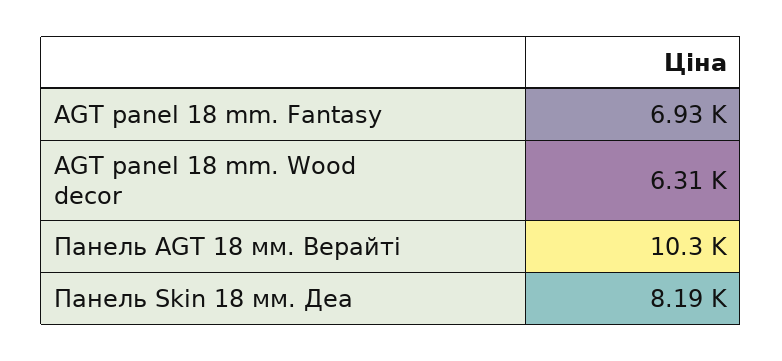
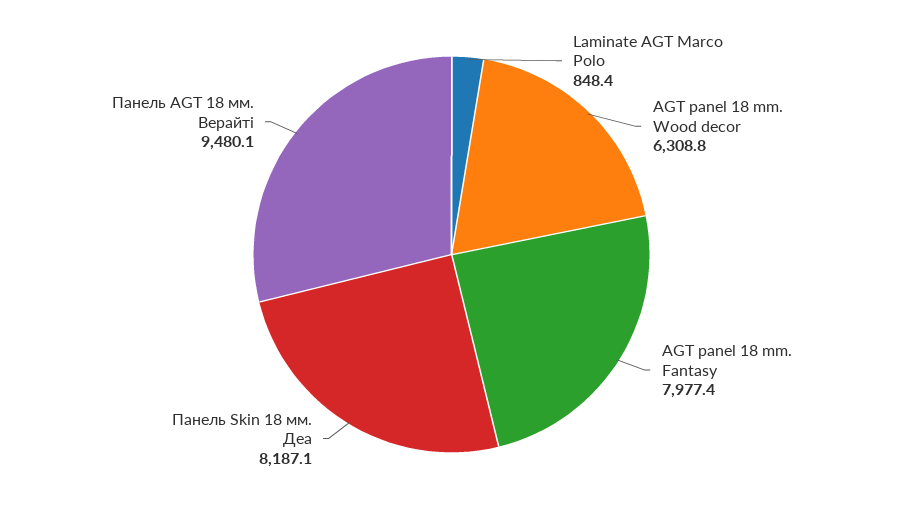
  {
-   "AGT panel 18 mm. Fantasy": 6930,
+   "AGT panel 18 mm. Fantasy": 7977.4,
    "AGT panel 18 mm. Wood decor": 6308.8,
-   "Панель AGT 18 мм. Верайті": 10300,
+   "Панель AGT 18 мм. Верайті": 9480.1,
-   "Панель Skin 18 мм. Деа": 8187.1
+   "Панель Skin 18 мм. Деа": 8187.1,
+   "Laminate AGT Marco Polo": 848.4
  }

